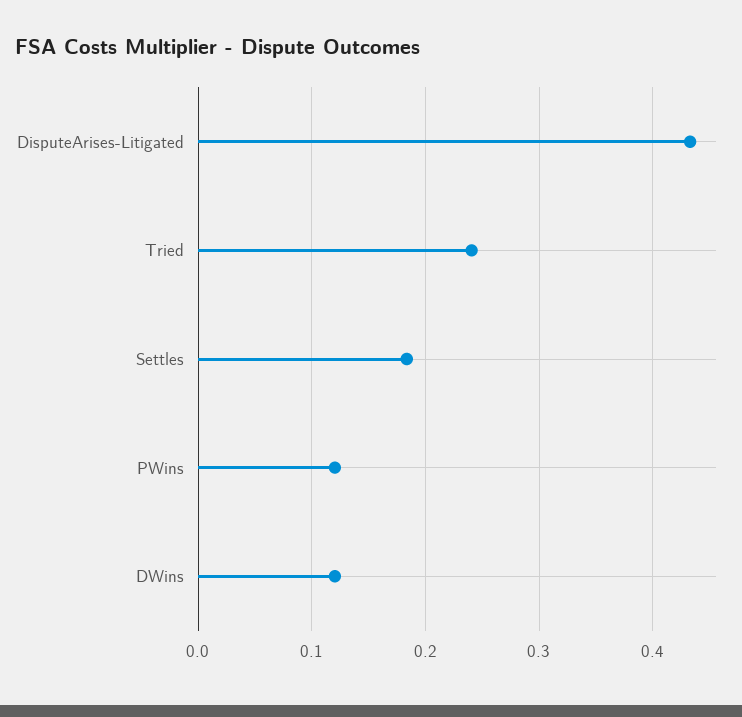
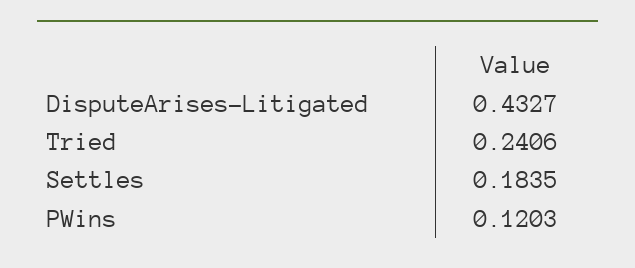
  {
    "DisputeArises-Litigated": 0.4327,
    "Tried": 0.2406,
    "Settles": 0.1835,
-   "PWins": 0.1203,
+   "PWins": 0.1203
-   "DWins": 0.12
  }

